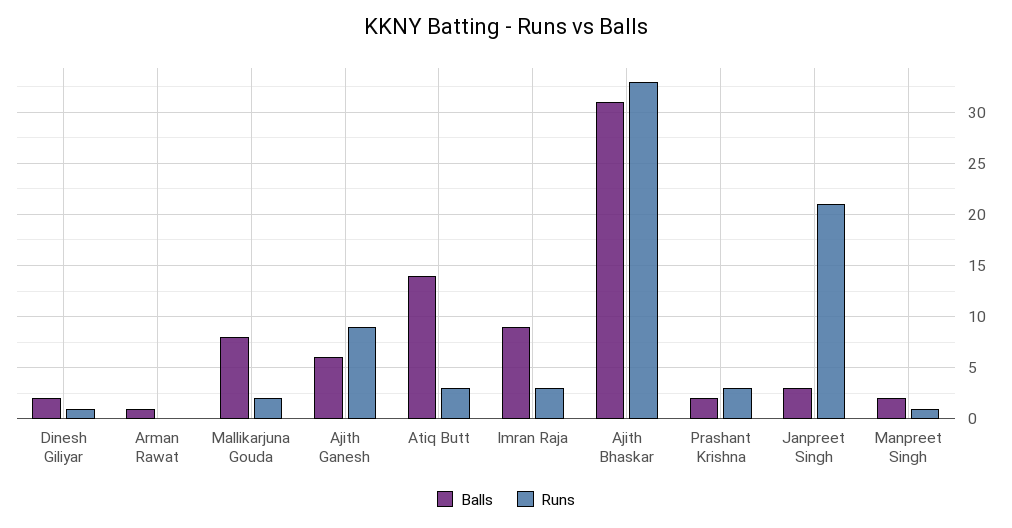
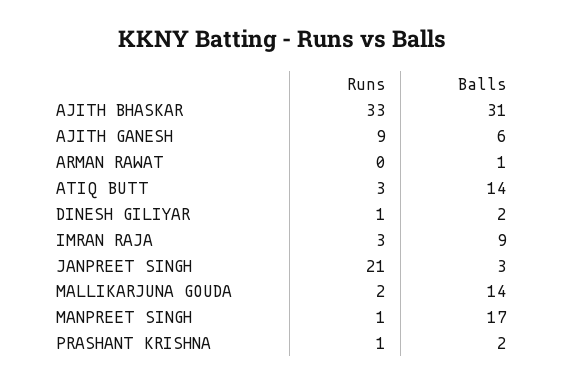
  {
    "Balls": {
      "Dinesh Giliyar": 2,
      "Arman Rawat": 1,
-     "Mallikarjuna Gouda": 8,
+     "Mallikarjuna Gouda": 14,
      "Ajith Ganesh": 6,
      "Atiq Butt": 14,
      "Imran Raja": 9,
      "Ajith Bhaskar": 31,
      "Prashant Krishna": 2,
      "Janpreet Singh": 3,
-     "Manpreet Singh": 2
+     "Manpreet Singh": 17
    },
    "Runs": {
      "Dinesh Giliyar": 1,
      "Arman Rawat": 0,
      "Mallikarjuna Gouda": 2,
      "Ajith Ganesh": 9,
      "Atiq Butt": 3,
      "Imran Raja": 3,
      "Ajith Bhaskar": 33,
-     "Prashant Krishna": 3,
+     "Prashant Krishna": 1,
      "Janpreet Singh": 21,
      "Manpreet Singh": 1
    }
  }

